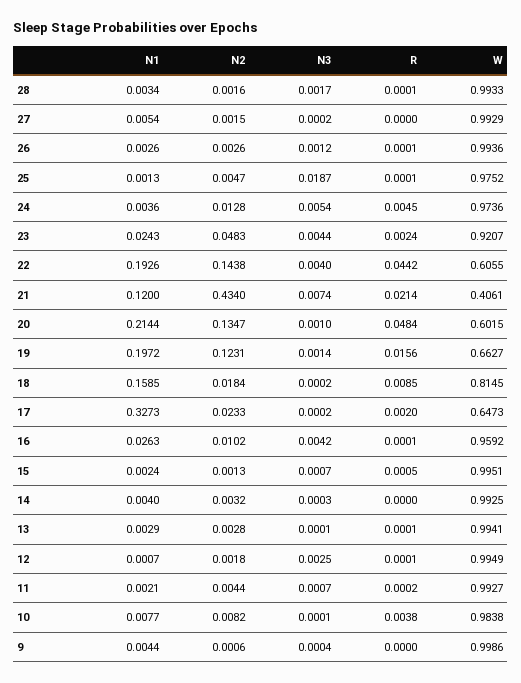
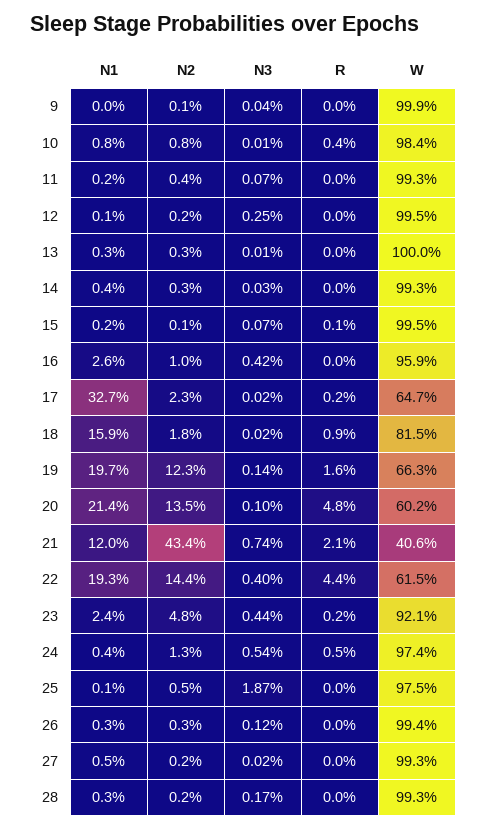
  {
    "N1": {
      "28": 0.0034,
      "27": 0.0054,
      "26": 0.0026,
      "25": 0.0013,
      "24": 0.0036,
      "23": 0.0243,
      "22": 0.1926,
      "21": 0.12,
      "20": 0.2144,
      "19": 0.1972,
      "18": 0.1585,
      "17": 0.3273,
      "16": 0.0263,
      "15": 0.0024,
      "14": 0.004,
      "13": 0.0029,
      "12": 0.0007,
      "11": 0.0021,
      "10": 0.0077,
-     "9": 0.0044
+     "9": 0
    },
    "N2": {
      "28": 0.0016,
      "27": 0.0015,
      "26": 0.0026,
      "25": 0.0047,
      "24": 0.0128,
      "23": 0.0483,
      "22": 0.1438,
      "21": 0.434,
      "20": 0.1347,
      "19": 0.1231,
      "18": 0.0184,
      "17": 0.0233,
      "16": 0.0102,
      "15": 0.0013,
      "14": 0.0032,
      "13": 0.0028,
      "12": 0.0018,
      "11": 0.0044,
      "10": 0.0082,
      "9": 0.0006
    },
    "N3": {
      "28": 0.0017,
      "27": 0.0002,
      "26": 0.0012,
      "25": 0.0187,
      "24": 0.0054,
      "23": 0.0044,
      "22": 0.004,
      "21": 0.0074,
      "20": 0.001,
      "19": 0.0014,
      "18": 0.0002,
      "17": 0.0002,
      "16": 0.0042,
      "15": 0.0007,
      "14": 0.0003,
      "13": 0.0001,
      "12": 0.0025,
      "11": 0.0007,
      "10": 0.0001,
      "9": 0.0004
    },
    "R": {
      "28": 0.0001,
      "27": 0,
      "26": 0.0001,
      "25": 0.0001,
      "24": 0.0045,
      "23": 0.0024,
      "22": 0.0442,
      "21": 0.0214,
      "20": 0.0484,
      "19": 0.0156,
      "18": 0.0085,
      "17": 0.002,
      "16": 0.0001,
      "15": 0.0005,
      "14": 0,
      "13": 0.0001,
      "12": 0.0001,
      "11": 0.0002,
      "10": 0.0038,
      "9": 0
    },
    "W": {
      "28": 0.9933,
      "27": 0.9929,
      "26": 0.9936,
      "25": 0.9752,
      "24": 0.9736,
      "23": 0.9207,
-     "22": 0.6055,
+     "22": 0.615,
      "21": 0.4061,
      "20": 0.6015,
      "19": 0.6627,
      "18": 0.8145,
      "17": 0.6473,
      "16": 0.9592,
      "15": 0.9951,
      "14": 0.9925,
-     "13": 0.9941,
+     "13": 1,
      "12": 0.9949,
      "11": 0.9927,
      "10": 0.9838,
      "9": 0.9986
    }
  }

